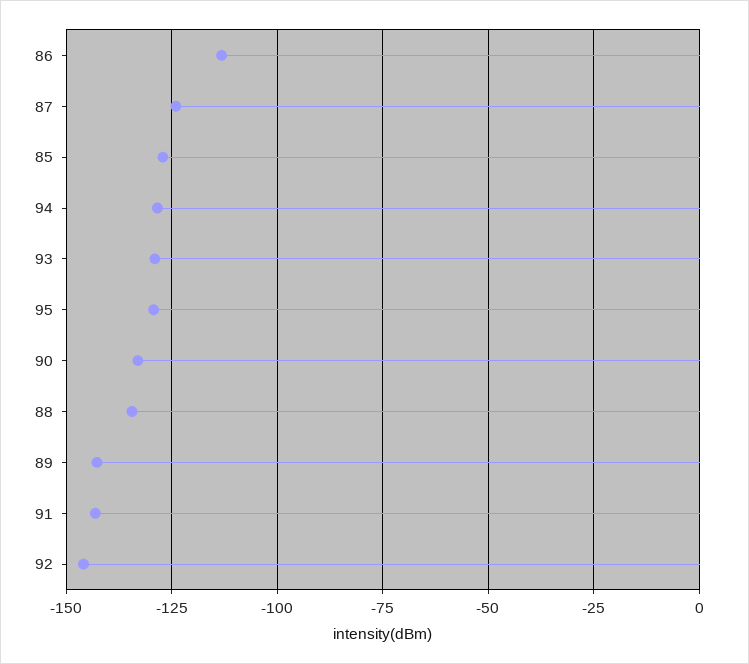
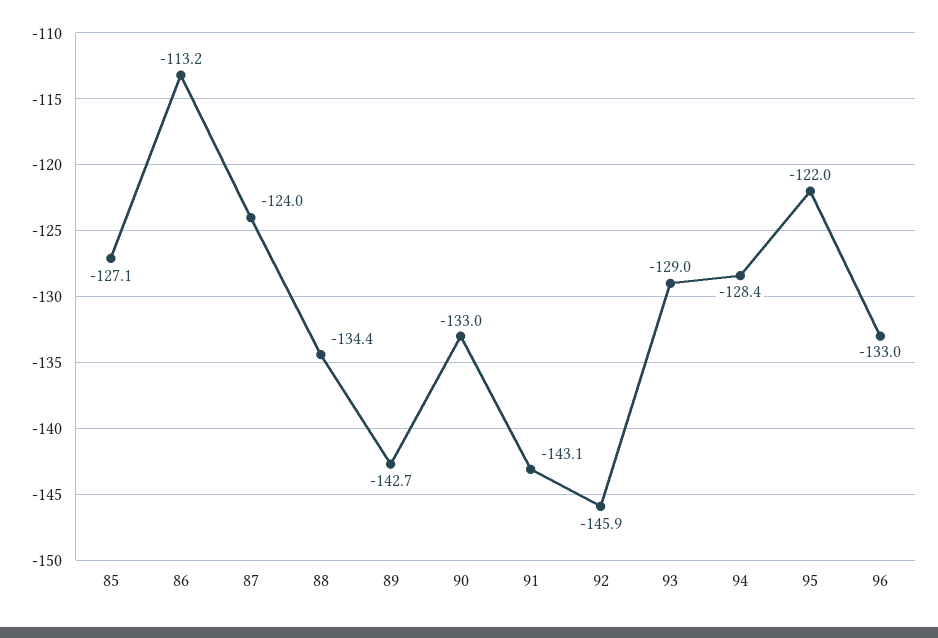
  {
    "86": -113.2,
    "87": -124,
    "85": -127.1,
    "94": -128.4,
    "93": -129,
-   "95": -130,
+   "95": -122,
    "90": -133,
    "88": -134.4,
    "89": -142.7,
    "91": -143.1,
-   "92": -145.9
+   "92": -145.9,
+   "96": -133
  }

